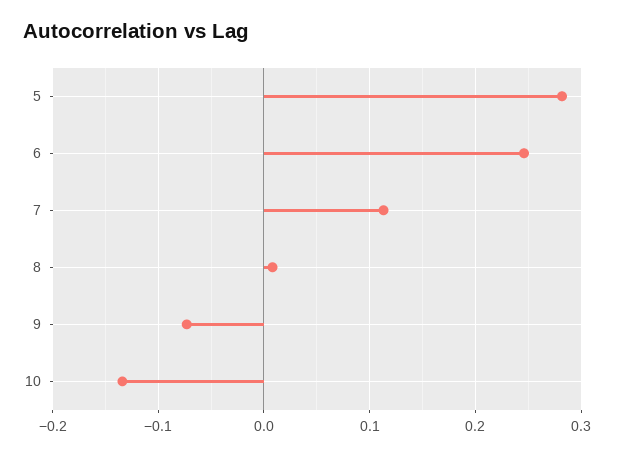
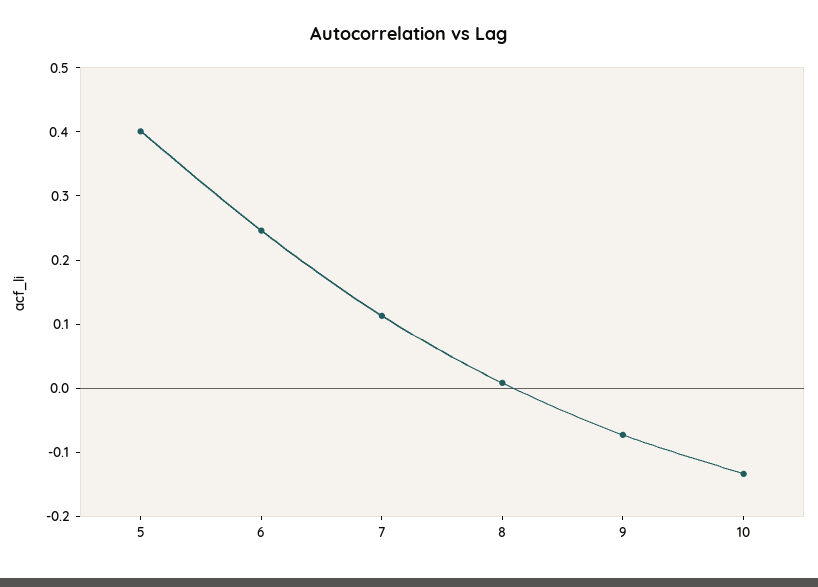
  {
-   "5": 0.28,
+   "5": 0.4,
    "6": 0.25,
    "7": 0.11,
    "8": 0.01,
    "9": -0.07,
    "10": -0.13
  }

